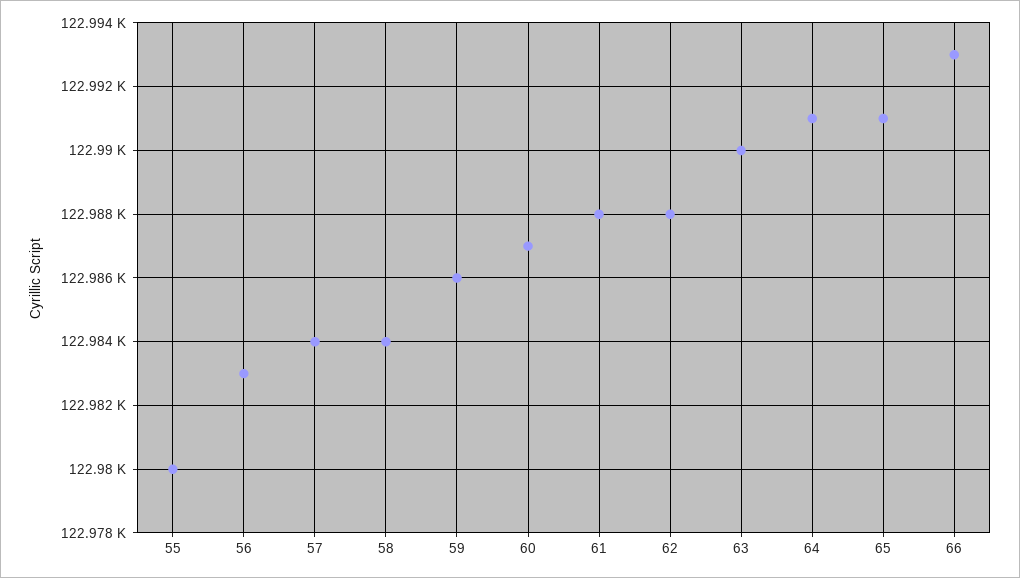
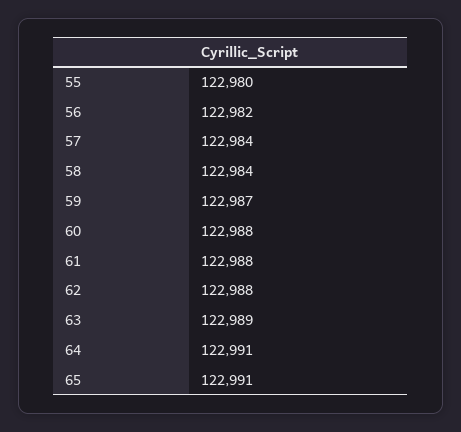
  {
    "55": 122980,
-   "56": 122983,
+   "56": 122982,
    "57": 122984,
    "58": 122984,
-   "59": 122986,
+   "59": 122987,
-   "60": 122987,
+   "60": 122988,
    "61": 122988,
    "62": 122988,
-   "63": 122990,
+   "63": 122989,
    "64": 122991,
-   "65": 122991,
+   "65": 122991
-   "66": 122993
  }

